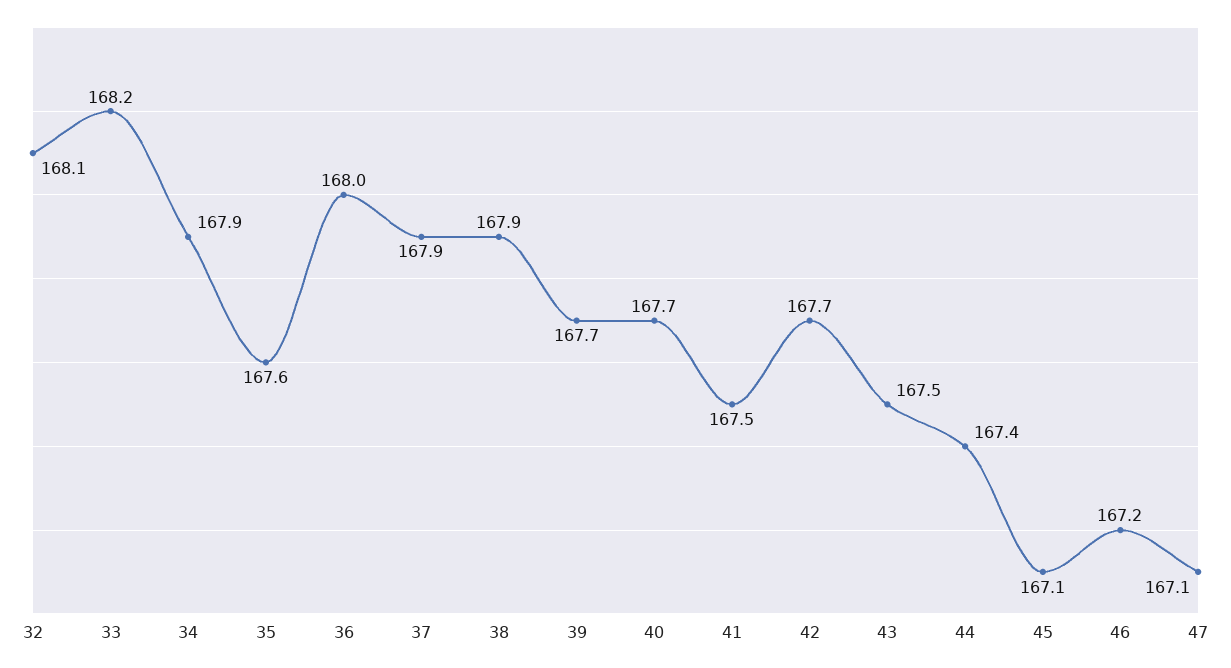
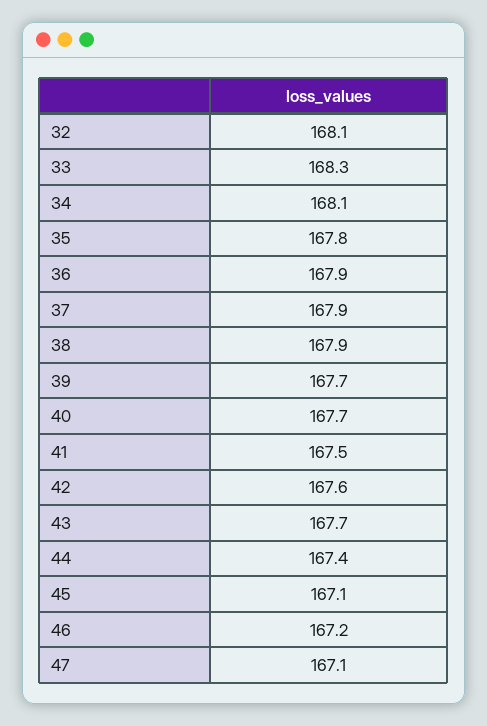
  {
    "32": 168.1,
-   "33": 168.2,
+   "33": 168.3,
-   "34": 167.9,
+   "34": 168.1,
-   "35": 167.6,
+   "35": 167.8,
-   "36": 168,
+   "36": 167.9,
    "37": 167.9,
    "38": 167.9,
    "39": 167.7,
    "40": 167.7,
    "41": 167.5,
-   "42": 167.7,
+   "42": 167.6,
-   "43": 167.5,
+   "43": 167.7,
    "44": 167.4,
    "45": 167.1,
    "46": 167.2,
    "47": 167.1
  }

